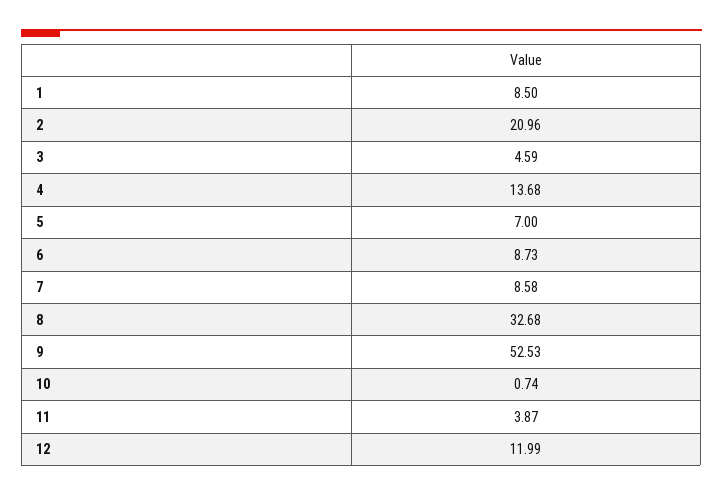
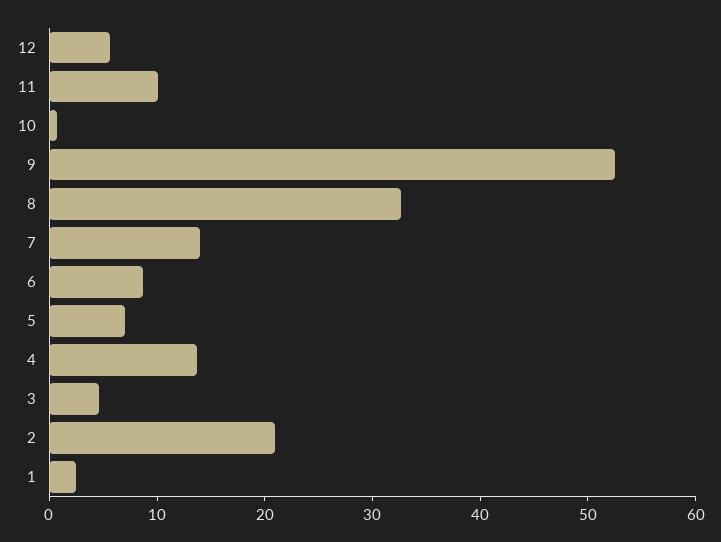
  {
-   "1": 8.5,
+   "1": 2,
    "2": 20.96,
    "3": 4.59,
    "4": 13.68,
    "5": 7,
    "6": 8.73,
-   "7": 8.58,
+   "7": 14,
    "8": 32.68,
    "9": 52.53,
    "10": 0.74,
-   "11": 3.87,
+   "11": 10,
-   "12": 11.99
+   "12": 6
  }

